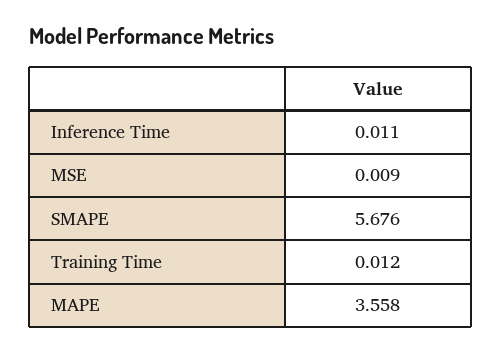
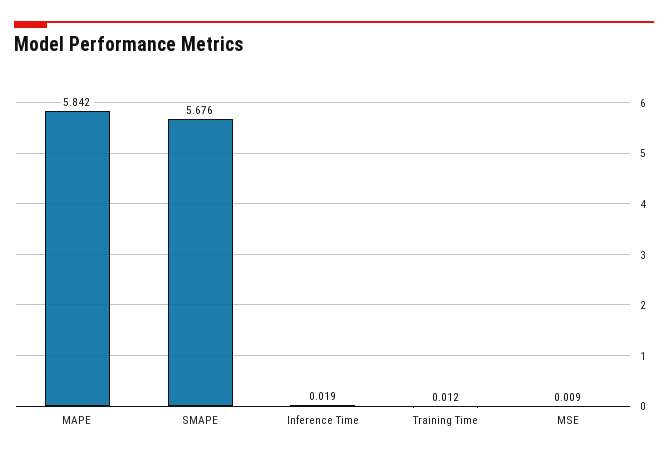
  {
-   "Inference Time": 0.011,
+   "Inference Time": 0.019,
    "MSE": 0.009,
    "SMAPE": 5.676,
    "Training Time": 0.012,
-   "MAPE": 3.558
+   "MAPE": 5.842
  }

